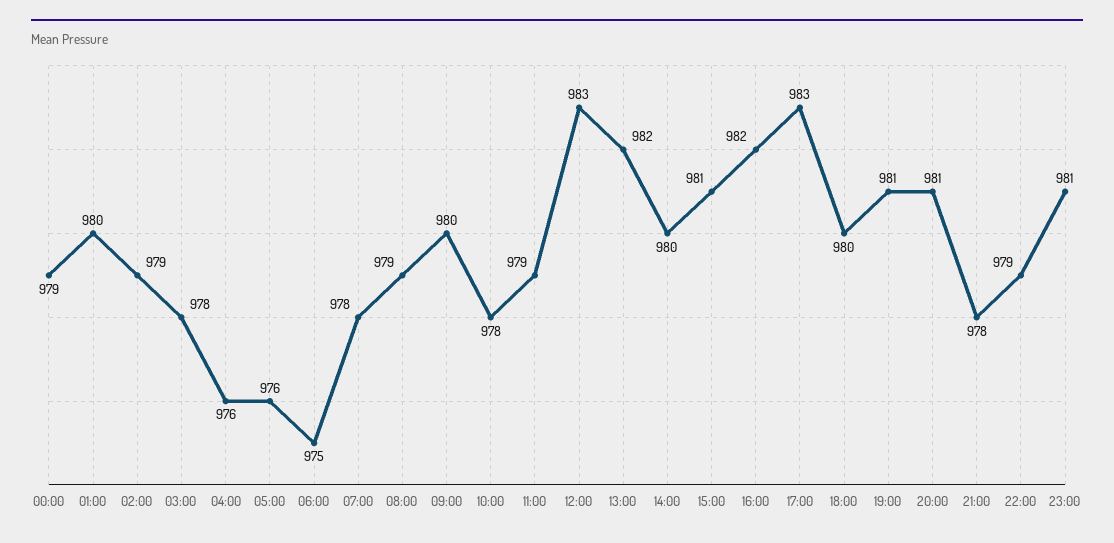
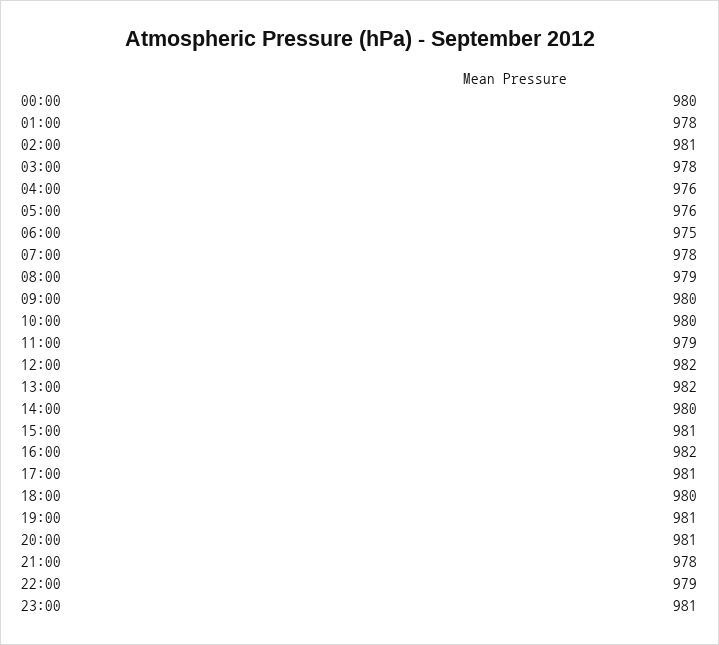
  {
-   "00:00": 979,
+   "00:00": 980,
-   "01:00": 980,
+   "01:00": 978,
-   "02:00": 979,
+   "02:00": 981,
    "03:00": 978,
    "04:00": 976,
    "05:00": 976,
    "06:00": 975,
    "07:00": 978,
    "08:00": 979,
    "09:00": 980,
-   "10:00": 978,
+   "10:00": 980,
    "11:00": 979,
-   "12:00": 983,
+   "12:00": 982,
    "13:00": 982,
    "14:00": 980,
    "15:00": 981,
    "16:00": 982,
-   "17:00": 983,
+   "17:00": 981,
    "18:00": 980,
    "19:00": 981,
    "20:00": 981,
    "21:00": 978,
    "22:00": 979,
    "23:00": 981
  }

